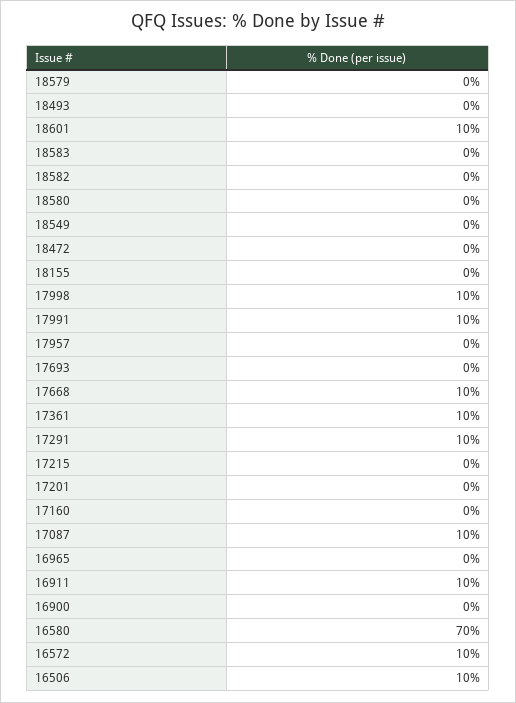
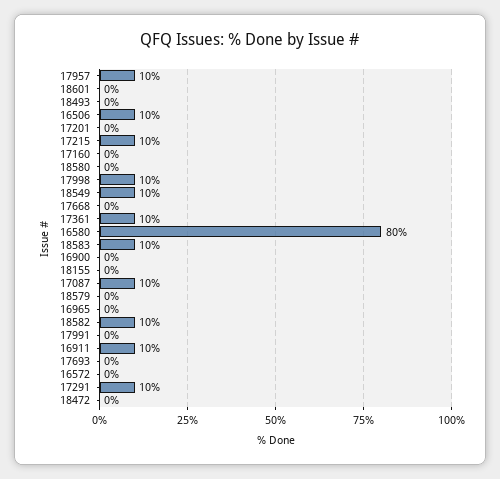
  {
    "18579": 0,
    "18493": 0,
-   "18601": 10,
+   "18601": 0,
-   "18583": 0,
+   "18583": 10,
-   "18582": 0,
+   "18582": 10,
    "18580": 0,
-   "18549": 0,
+   "18549": 10,
    "18472": 0,
    "18155": 0,
    "17998": 10,
-   "17991": 10,
+   "17991": 0,
-   "17957": 0,
+   "17957": 10,
    "17693": 0,
-   "17668": 10,
+   "17668": 0,
    "17361": 10,
    "17291": 10,
-   "17215": 0,
+   "17215": 10,
    "17201": 0,
    "17160": 0,
    "17087": 10,
    "16965": 0,
    "16911": 10,
    "16900": 0,
-   "16580": 70,
+   "16580": 80,
-   "16572": 10,
+   "16572": 0,
    "16506": 10
  }

